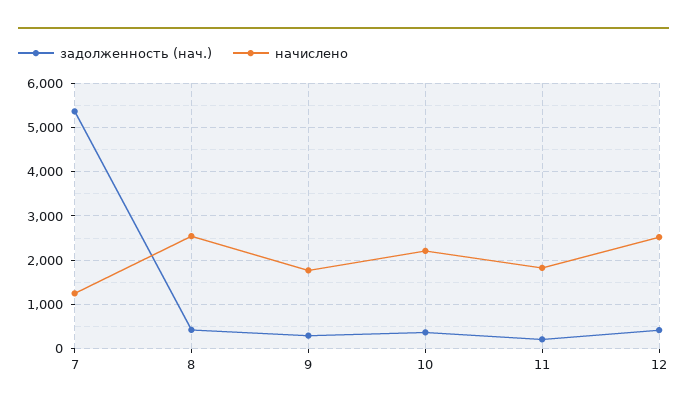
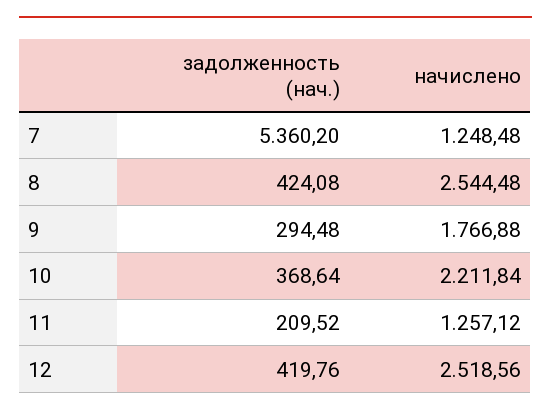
  {
    "задолженность (нач.)": {
      "7": 5360.2,
      "8": 424.08,
      "9": 294.48,
      "10": 368.64,
      "11": 209.52,
      "12": 419.76
    },
    "начислено": {
      "7": 1248.48,
      "8": 2544.48,
      "9": 1766.88,
      "10": 2211.84,
-     "11": 1800,
+     "11": 1257.12,
      "12": 2518.56
    }
  }

